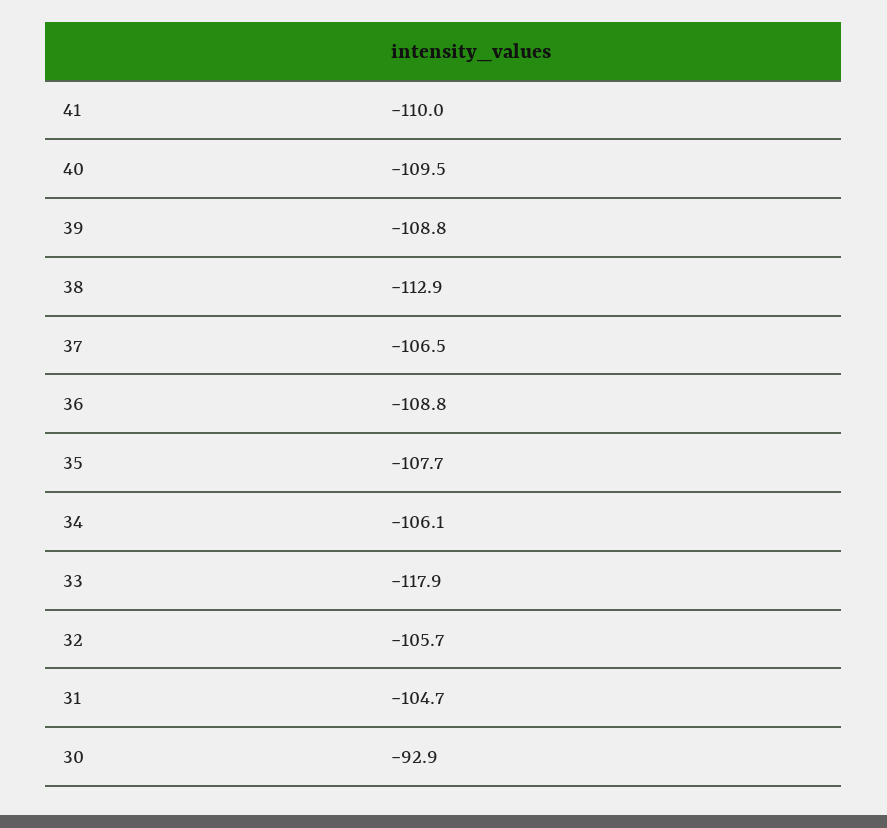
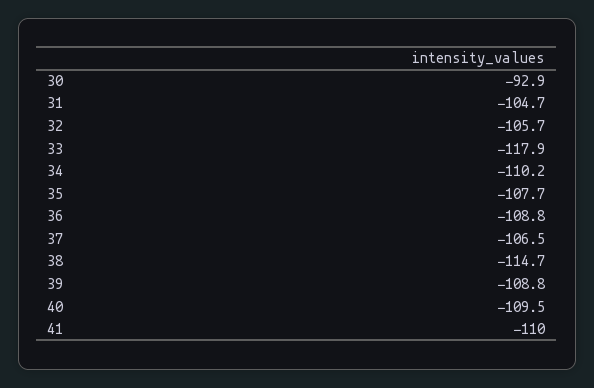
  {
    "41": -110,
    "40": -109.5,
    "39": -108.8,
-   "38": -112.9,
+   "38": -114.7,
    "37": -106.5,
    "36": -108.8,
    "35": -107.7,
-   "34": -106.1,
+   "34": -110.2,
    "33": -117.9,
    "32": -105.7,
    "31": -104.7,
    "30": -92.9
  }

